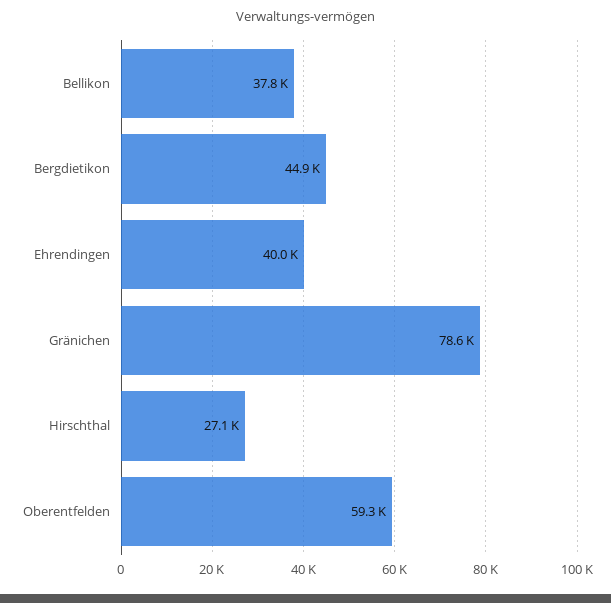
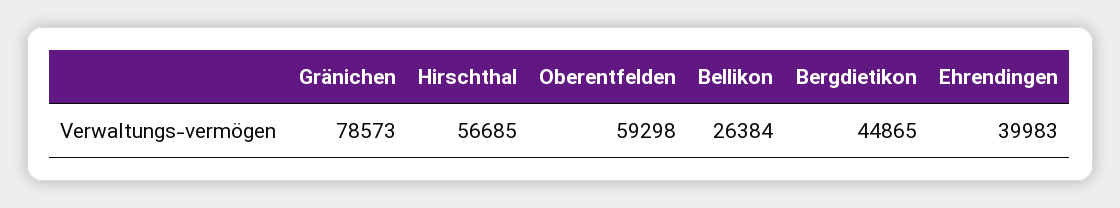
  {
-   "Bellikon": 37800,
+   "Bellikon": 26384,
    "Bergdietikon": 44865,
    "Ehrendingen": 39983,
    "Gränichen": 78573,
-   "Hirschthal": 27100,
+   "Hirschthal": 56685,
    "Oberentfelden": 59298
  }

